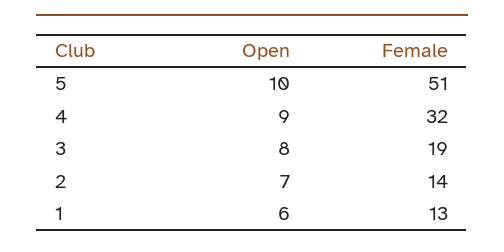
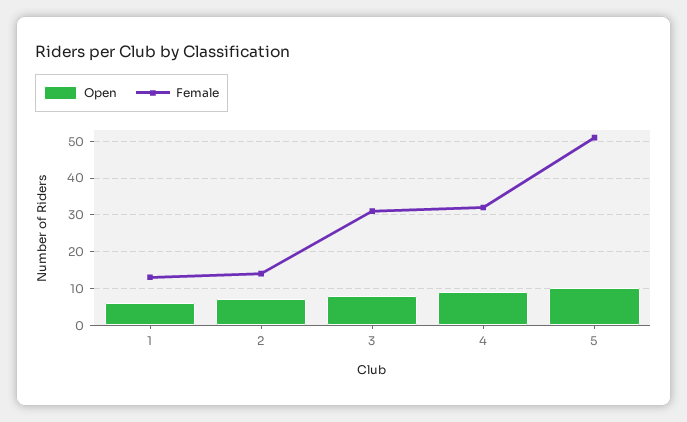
  {
    "Open": {
      "5": 10,
      "4": 9,
      "3": 8,
      "2": 7,
      "1": 6
    },
    "Female": {
      "5": 51,
      "4": 32,
-     "3": 19,
+     "3": 30,
      "2": 14,
      "1": 13
    }
  }

